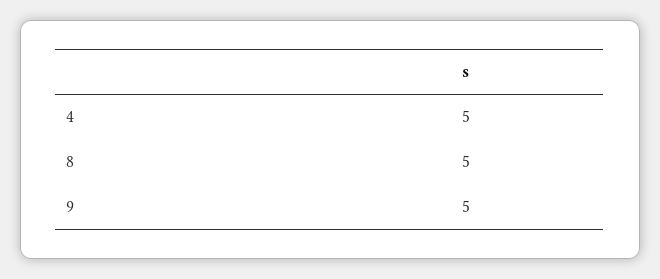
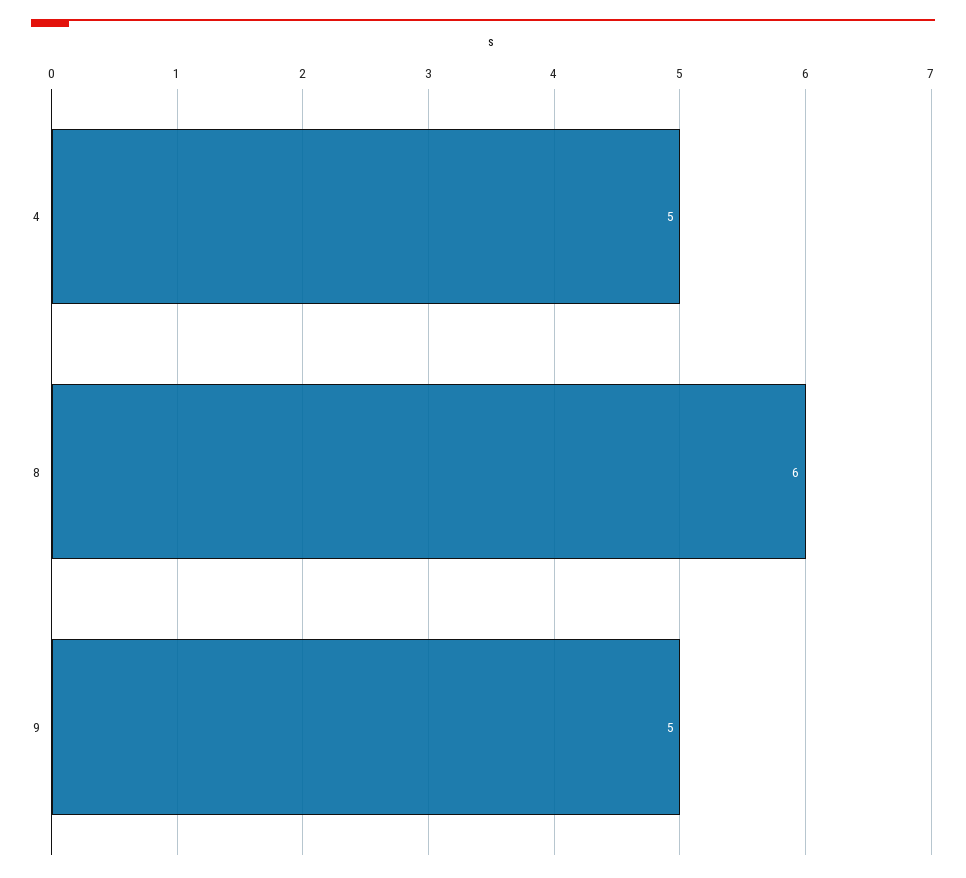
  {
    "4": 5,
-   "8": 5,
+   "8": 6,
    "9": 5
  }

